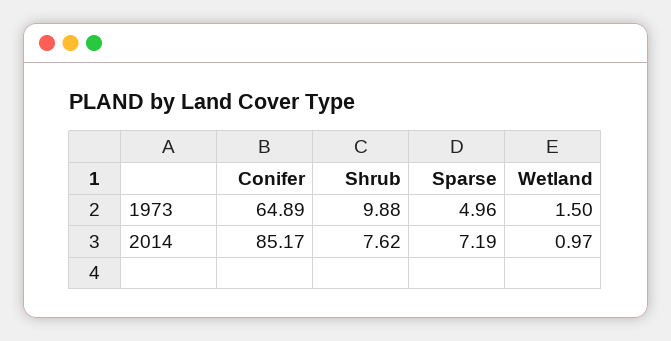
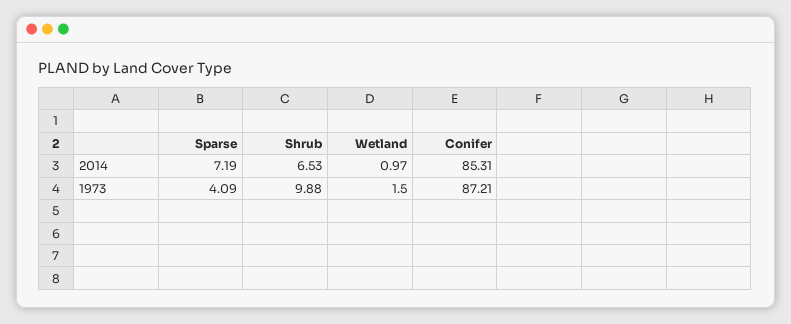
  {
    "Conifer": {
-     "1973": 64.89,
+     "1973": 87.21,
-     "2014": 85.17
+     "2014": 85.31
    },
    "Shrub": {
      "1973": 9.88,
-     "2014": 7.62
+     "2014": 6.53
    },
    "Sparse": {
-     "1973": 4.96,
+     "1973": 4.09,
      "2014": 7.19
    },
    "Wetland": {
      "1973": 1.5,
      "2014": 0.97
    }
  }

